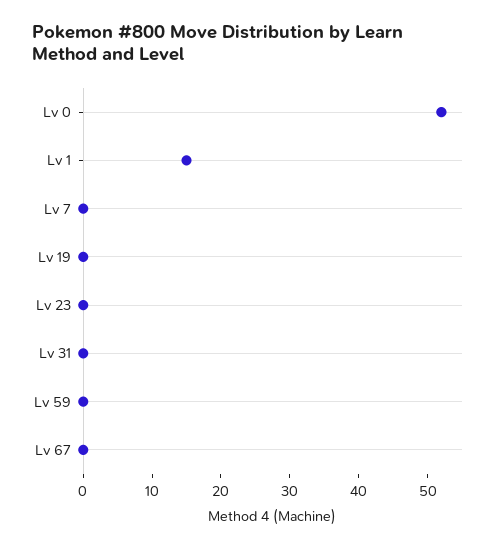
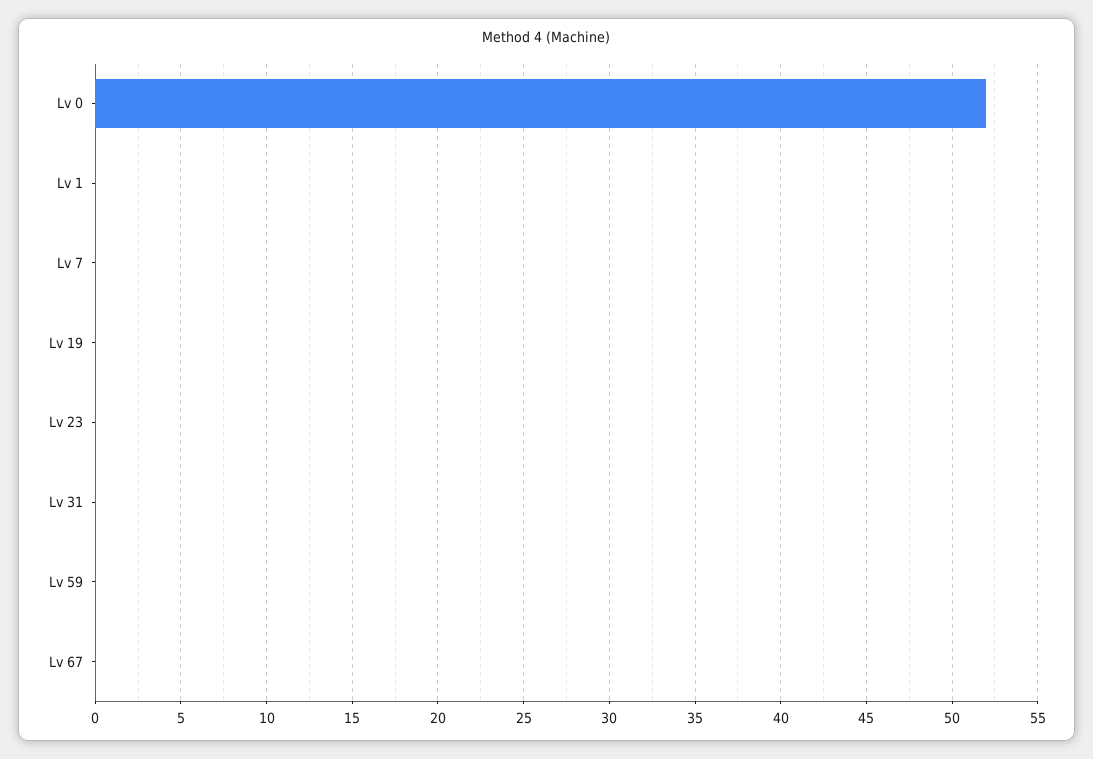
  {
    "Lv 0": 52,
-   "Lv 1": 15,
+   "Lv 1": 0,
    "Lv 7": 0,
    "Lv 19": 0,
    "Lv 23": 0,
    "Lv 31": 0,
    "Lv 59": 0,
    "Lv 67": 0
  }

